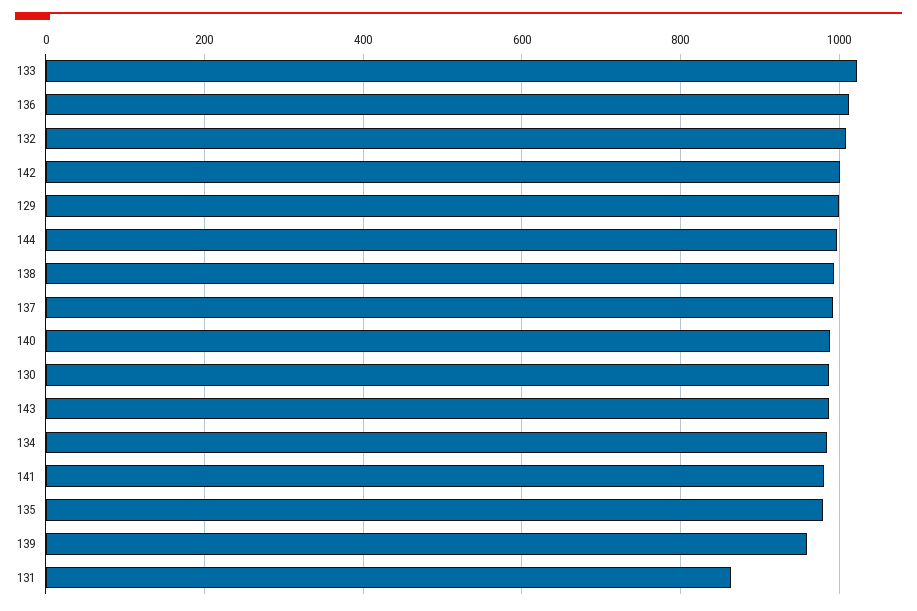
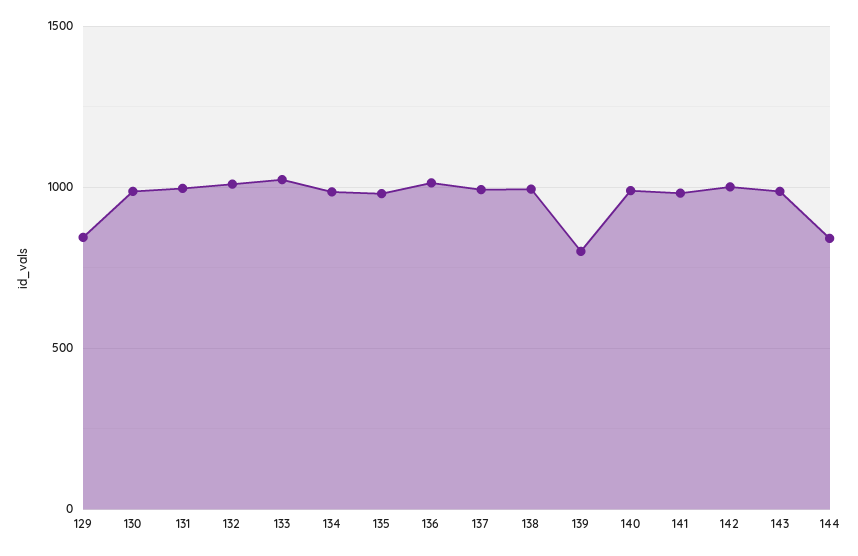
  {
    "133": 1020,
    "136": 1020,
    "132": 1000,
    "142": 1000,
-   "129": 1000,
+   "129": 850,
-   "144": 1000,
+   "144": 850,
    "138": 1000,
    "137": 1000,
    "140": 980,
    "130": 980,
    "143": 980,
    "134": 980,
    "141": 980,
    "135": 980,
-   "139": 960,
+   "139": 800,
-   "131": 860
+   "131": 1000
  }

